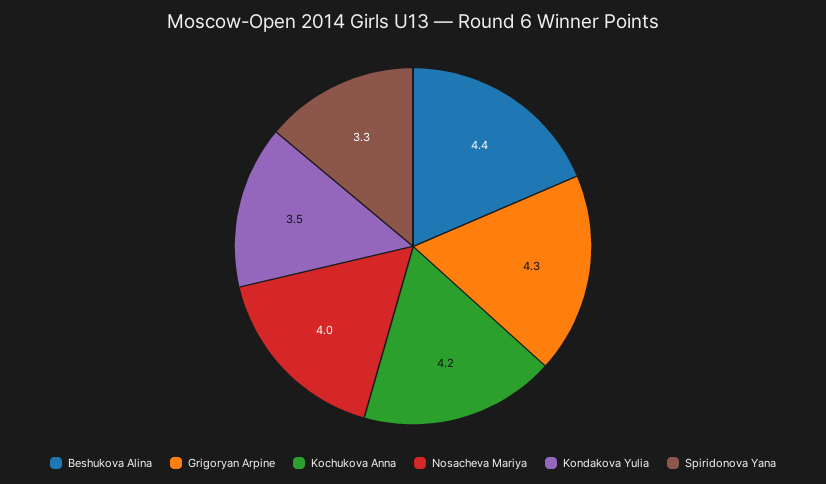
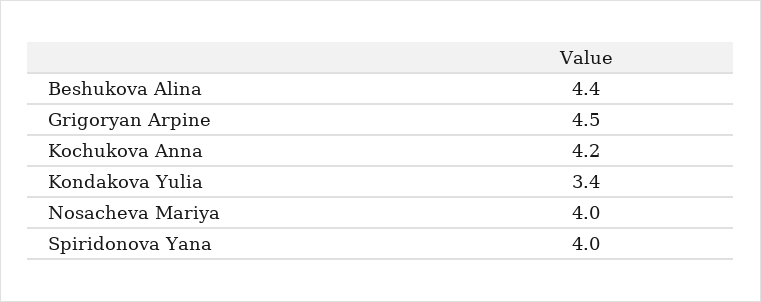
  {
    "Beshukova Alina": 4.4,
-   "Grigoryan Arpine": 4.3,
+   "Grigoryan Arpine": 4.5,
    "Kochukova Anna": 4.2,
    "Nosacheva Mariya": 4,
-   "Kondakova Yulia": 3.5,
+   "Kondakova Yulia": 3.4,
-   "Spiridonova Yana": 3.3
+   "Spiridonova Yana": 4
  }

